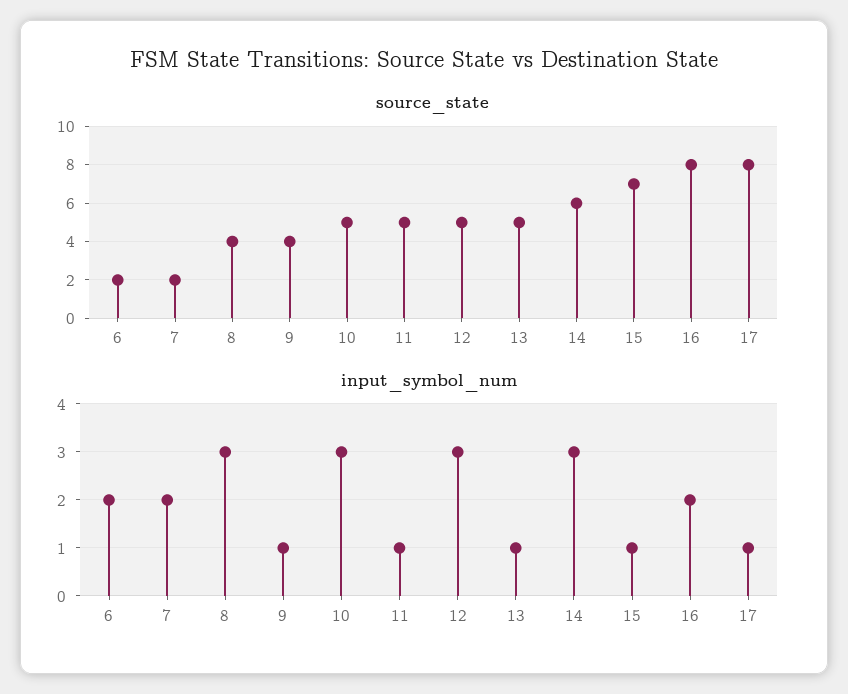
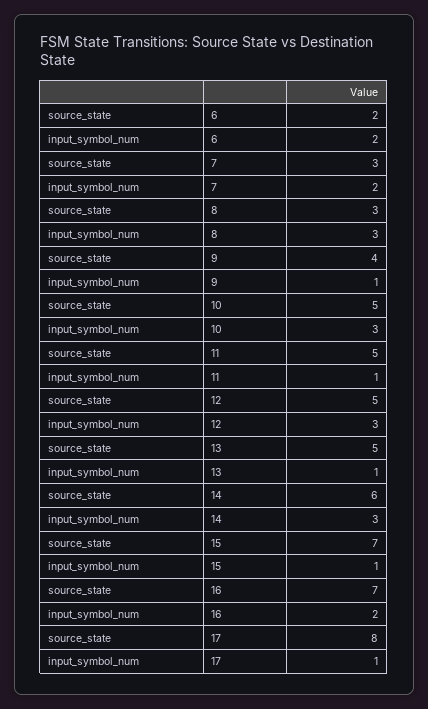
  {
    "source_state": {
      "6": 2,
-     "7": 2,
+     "7": 3,
-     "8": 4,
+     "8": 3,
      "9": 4,
      "10": 5,
      "11": 5,
      "12": 5,
      "13": 5,
      "14": 6,
      "15": 7,
-     "16": 8,
+     "16": 7,
      "17": 8
    },
    "input_symbol_num": {
      "6": 2,
      "7": 2,
      "8": 3,
      "9": 1,
      "10": 3,
      "11": 1,
      "12": 3,
      "13": 1,
      "14": 3,
      "15": 1,
      "16": 2,
      "17": 1
    }
  }

